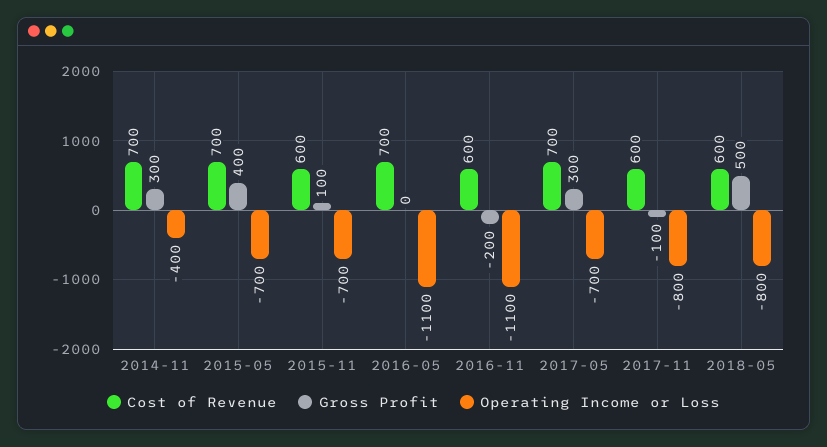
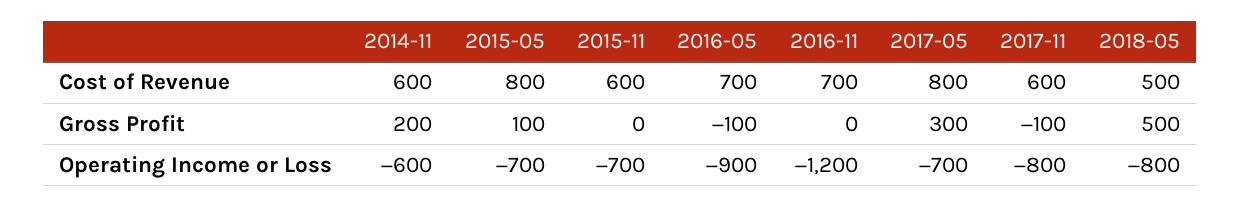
  {
    "Cost of Revenue": {
-     "2014-11": 700,
+     "2014-11": 600,
-     "2015-05": 700,
+     "2015-05": 800,
      "2015-11": 600,
      "2016-05": 700,
-     "2016-11": 600,
+     "2016-11": 700,
-     "2017-05": 700,
+     "2017-05": 800,
      "2017-11": 600,
-     "2018-05": 600
+     "2018-05": 500
    },
    "Gross Profit": {
-     "2014-11": 300,
+     "2014-11": 200,
-     "2015-05": 400,
+     "2015-05": 100,
-     "2015-11": 100,
+     "2015-11": 0,
-     "2016-05": 0,
+     "2016-05": -100,
-     "2016-11": -200,
+     "2016-11": 0,
      "2017-05": 300,
      "2017-11": -100,
      "2018-05": 500
    },
    "Operating Income or Loss": {
-     "2014-11": -400,
+     "2014-11": -600,
      "2015-05": -700,
      "2015-11": -700,
-     "2016-05": -1100,
+     "2016-05": -900,
-     "2016-11": -1100,
+     "2016-11": -1200,
      "2017-05": -700,
      "2017-11": -800,
      "2018-05": -800
    }
  }

